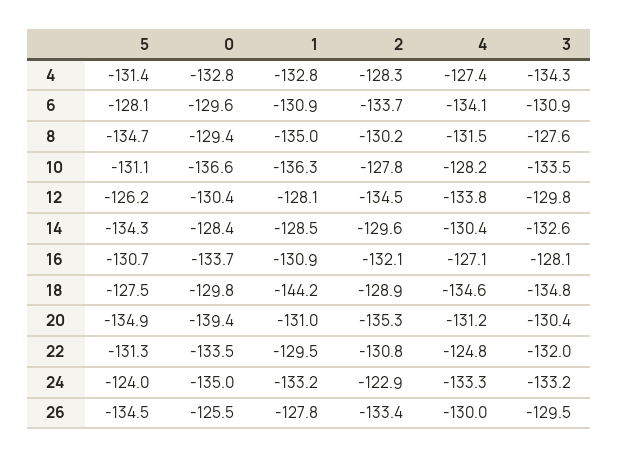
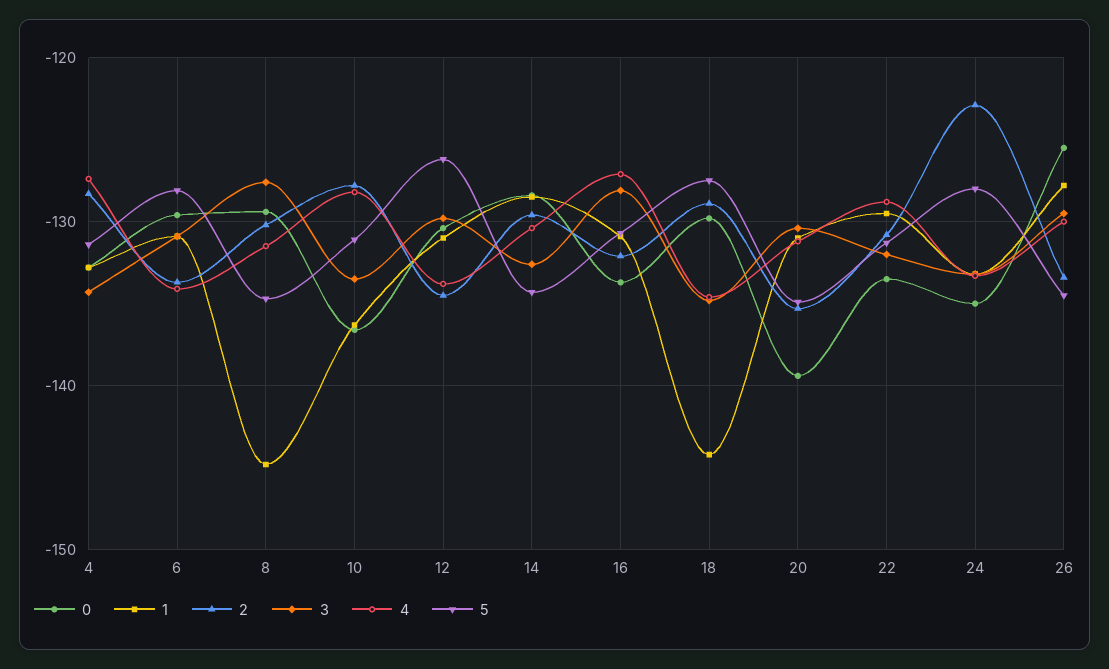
  {
    "5": {
      "4": -131.4,
      "6": -128.1,
      "8": -134.7,
      "10": -131.1,
      "12": -126.2,
      "14": -134.3,
      "16": -130.7,
      "18": -127.5,
      "20": -134.9,
      "22": -131.3,
-     "24": -124,
+     "24": -128,
      "26": -134.5
    },
    "0": {
      "4": -132.8,
      "6": -129.6,
      "8": -129.4,
      "10": -136.6,
      "12": -130.4,
      "14": -128.4,
      "16": -133.7,
      "18": -129.8,
      "20": -139.4,
      "22": -133.5,
      "24": -135,
      "26": -125.5
    },
    "1": {
      "4": -132.8,
      "6": -130.9,
-     "8": -135,
+     "8": -145,
      "10": -136.3,
-     "12": -128.1,
+     "12": -131,
      "14": -128.5,
      "16": -130.9,
      "18": -144.2,
      "20": -131,
      "22": -129.5,
      "24": -133.2,
      "26": -127.8
    },
    "2": {
      "4": -128.3,
      "6": -133.7,
      "8": -130.2,
      "10": -127.8,
      "12": -134.5,
      "14": -129.6,
      "16": -132.1,
      "18": -128.9,
      "20": -135.3,
      "22": -130.8,
      "24": -122.9,
      "26": -133.4
    },
    "4": {
      "4": -127.4,
      "6": -134.1,
      "8": -131.5,
      "10": -128.2,
      "12": -133.8,
      "14": -130.4,
      "16": -127.1,
      "18": -134.6,
      "20": -131.2,
-     "22": -124.8,
+     "22": -129,
      "24": -133.3,
      "26": -130
    },
    "3": {
      "4": -134.3,
      "6": -130.9,
      "8": -127.6,
      "10": -133.5,
      "12": -129.8,
      "14": -132.6,
      "16": -128.1,
      "18": -134.8,
      "20": -130.4,
      "22": -132,
      "24": -133.2,
      "26": -129.5
    }
  }

